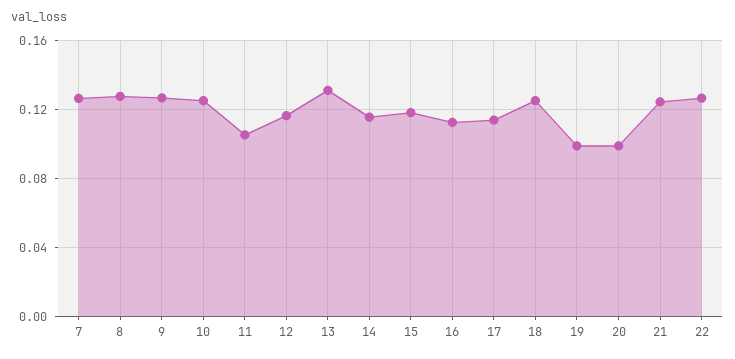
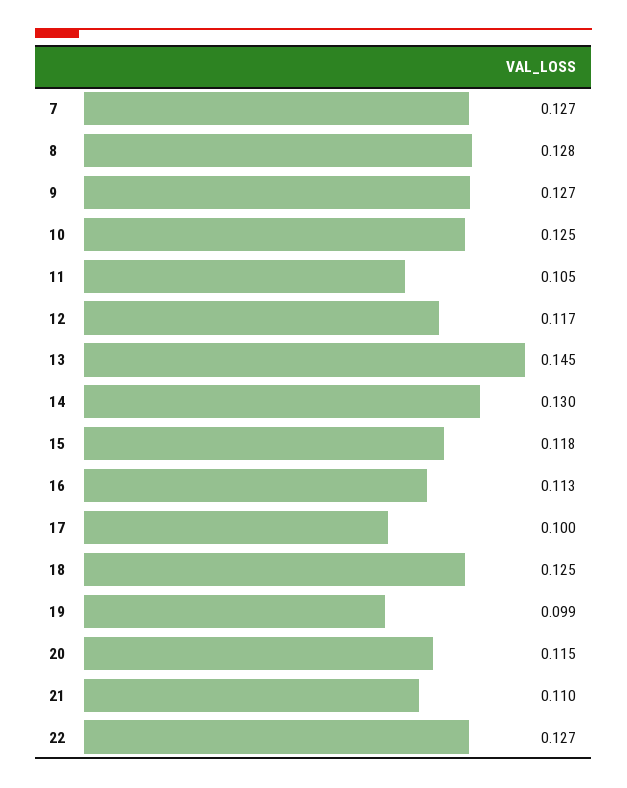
  {
    "7": 0.127,
    "8": 0.128,
    "9": 0.127,
    "10": 0.125,
    "11": 0.105,
    "12": 0.117,
-   "13": 0.13,
+   "13": 0.145,
-   "14": 0.115,
+   "14": 0.13,
    "15": 0.118,
    "16": 0.113,
-   "17": 0.115,
+   "17": 0.1,
    "18": 0.125,
    "19": 0.099,
-   "20": 0.1,
+   "20": 0.115,
-   "21": 0.125,
+   "21": 0.11,
    "22": 0.127
  }

